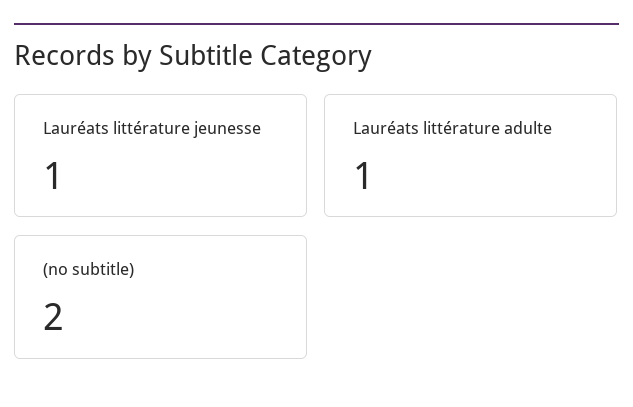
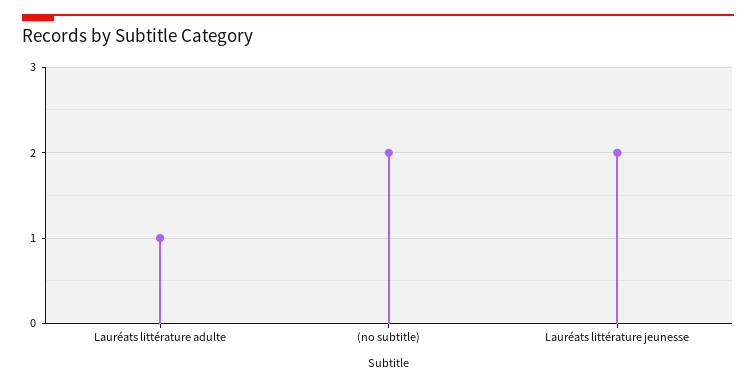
  {
-   "Lauréats littérature jeunesse": 1,
+   "Lauréats littérature jeunesse": 2,
    "Lauréats littérature adulte": 1,
    "(no subtitle)": 2
  }

